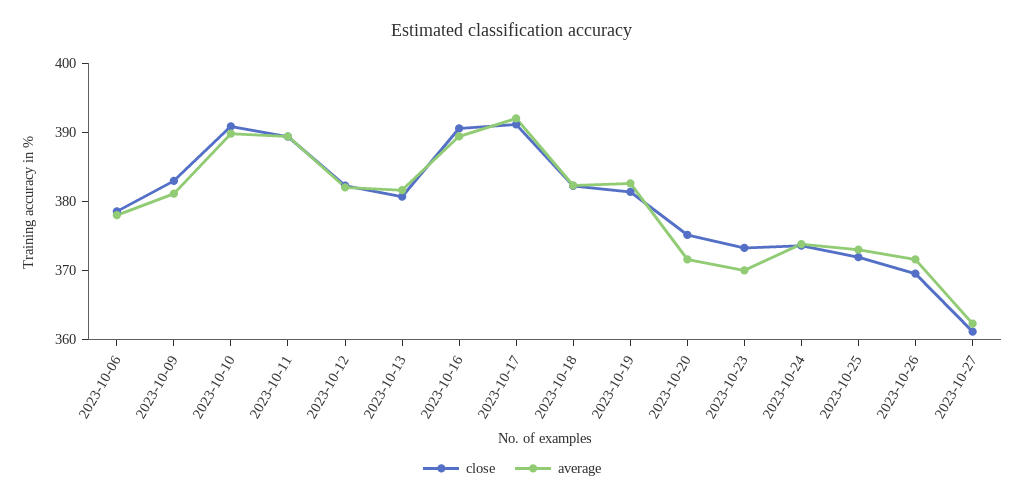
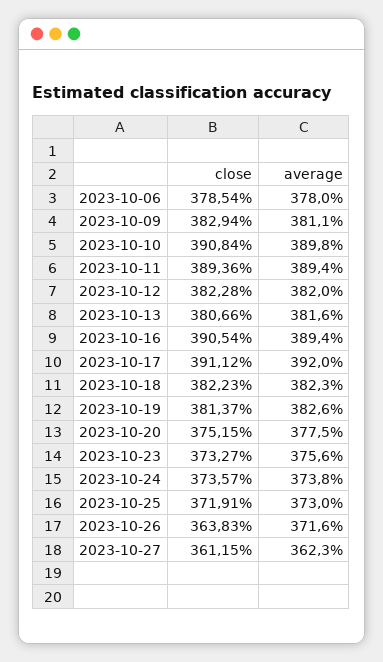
  {
    "close": {
      "2023-10-06": 378.54,
      "2023-10-09": 382.94,
      "2023-10-10": 390.84,
      "2023-10-11": 389.36,
      "2023-10-12": 382.28,
      "2023-10-13": 380.66,
      "2023-10-16": 390.54,
      "2023-10-17": 391.12,
      "2023-10-18": 382.23,
      "2023-10-19": 381.37,
      "2023-10-20": 375.15,
      "2023-10-23": 373.27,
      "2023-10-24": 373.57,
      "2023-10-25": 371.91,
-     "2023-10-26": 370,
+     "2023-10-26": 363.83,
      "2023-10-27": 361.15
    },
    "average": {
      "2023-10-06": 378,
      "2023-10-09": 381.1,
      "2023-10-10": 389.8,
      "2023-10-11": 389.4,
      "2023-10-12": 382,
      "2023-10-13": 381.6,
      "2023-10-16": 389.4,
      "2023-10-17": 392,
      "2023-10-18": 382.3,
      "2023-10-19": 382.6,
-     "2023-10-20": 372,
+     "2023-10-20": 377.5,
-     "2023-10-23": 370,
+     "2023-10-23": 375.6,
      "2023-10-24": 373.8,
      "2023-10-25": 373,
      "2023-10-26": 371.6,
      "2023-10-27": 362.3
    }
  }

